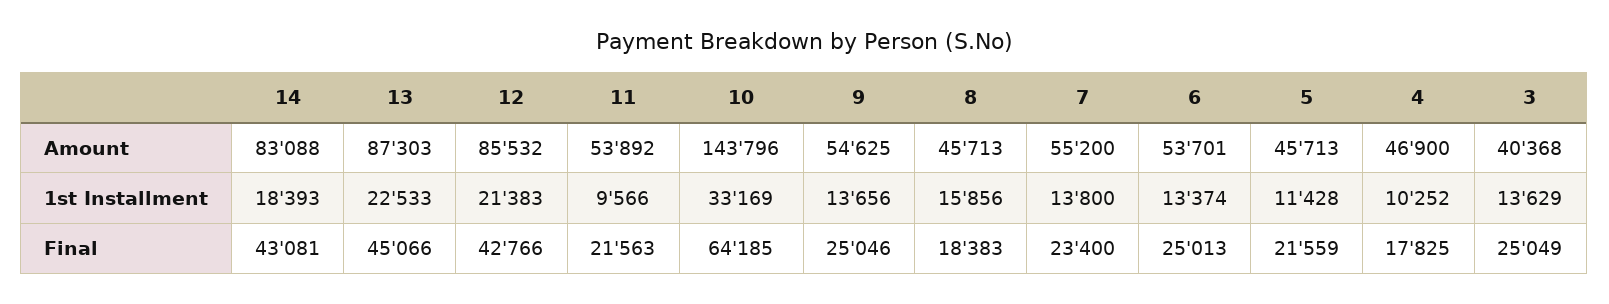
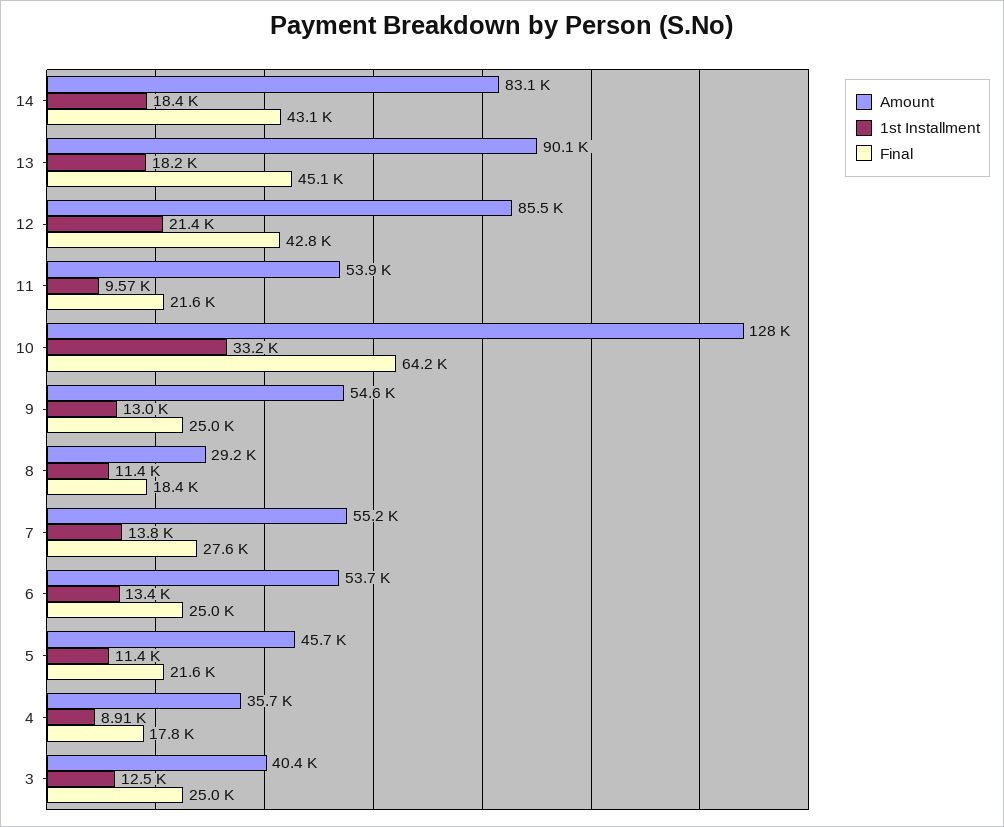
  {
    "Amount": {
      "14": 83088,
-     "13": 87303,
+     "13": 90100,
      "12": 85532,
      "11": 53892,
-     "10": 143796,
+     "10": 128000,
      "9": 54625,
-     "8": 45713,
+     "8": 29200,
      "7": 55200,
      "6": 53701,
      "5": 45713,
-     "4": 46900,
+     "4": 35700,
      "3": 40368
    },
    "1st Installment": {
      "14": 18393,
-     "13": 22533,
+     "13": 18200,
      "12": 21383,
      "11": 9566,
      "10": 33169,
-     "9": 13656,
+     "9": 13000,
-     "8": 15856,
+     "8": 11400,
      "7": 13800,
      "6": 13374,
      "5": 11428,
-     "4": 10252,
+     "4": 8910,
-     "3": 13629
+     "3": 12500
    },
    "Final": {
      "14": 43081,
      "13": 45066,
      "12": 42766,
      "11": 21563,
      "10": 64185,
      "9": 25046,
      "8": 18383,
-     "7": 23400,
+     "7": 27600,
      "6": 25013,
      "5": 21559,
      "4": 17825,
      "3": 25049
    }
  }

